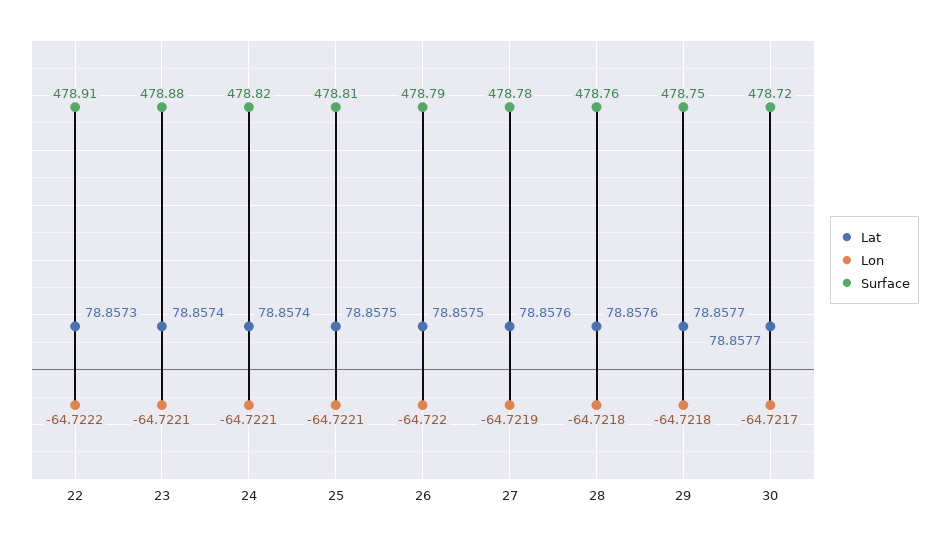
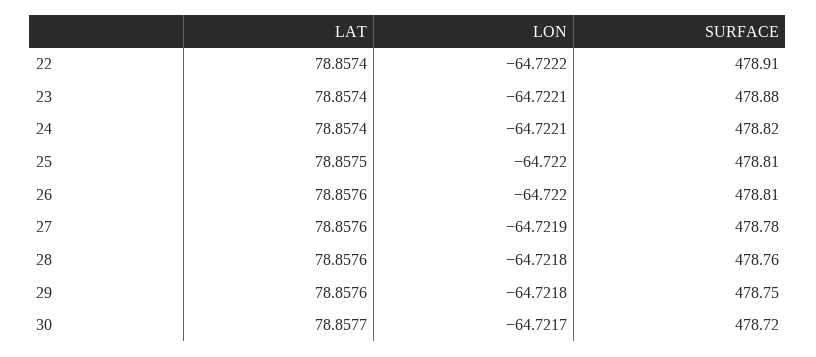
  {
    "Lat": {
-     "22": 78.8573,
+     "22": 78.8574,
      "23": 78.8574,
      "24": 78.8574,
      "25": 78.8575,
-     "26": 78.8575,
+     "26": 78.8576,
      "27": 78.8576,
      "28": 78.8576,
-     "29": 78.8577,
+     "29": 78.8576,
      "30": 78.8577
    },
    "Lon": {
      "22": -64.7222,
      "23": -64.7221,
      "24": -64.7221,
-     "25": -64.7221,
+     "25": -64.722,
      "26": -64.722,
      "27": -64.7219,
      "28": -64.7218,
      "29": -64.7218,
      "30": -64.7217
    },
    "Surface": {
      "22": 478.91,
      "23": 478.88,
      "24": 478.82,
      "25": 478.81,
-     "26": 478.79,
+     "26": 478.81,
      "27": 478.78,
      "28": 478.76,
      "29": 478.75,
      "30": 478.72
    }
  }

